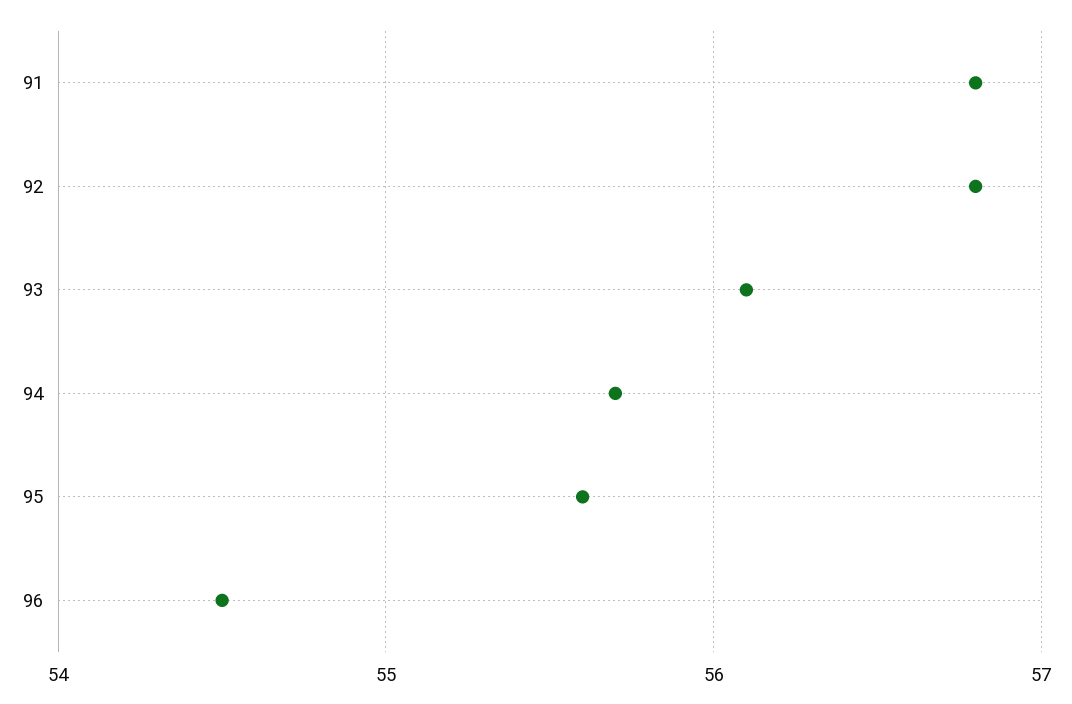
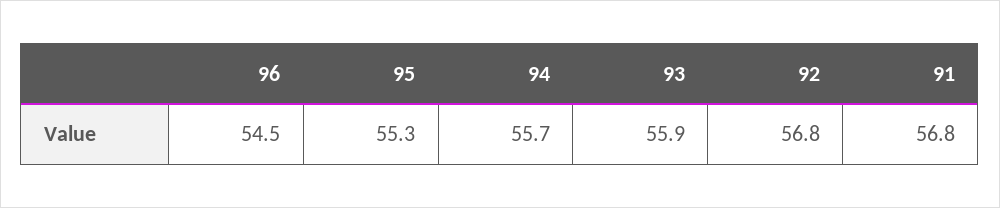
  {
    "91": 56.8,
    "92": 56.8,
-   "93": 56.1,
+   "93": 55.9,
    "94": 55.7,
-   "95": 55.6,
+   "95": 55.3,
    "96": 54.5
  }

